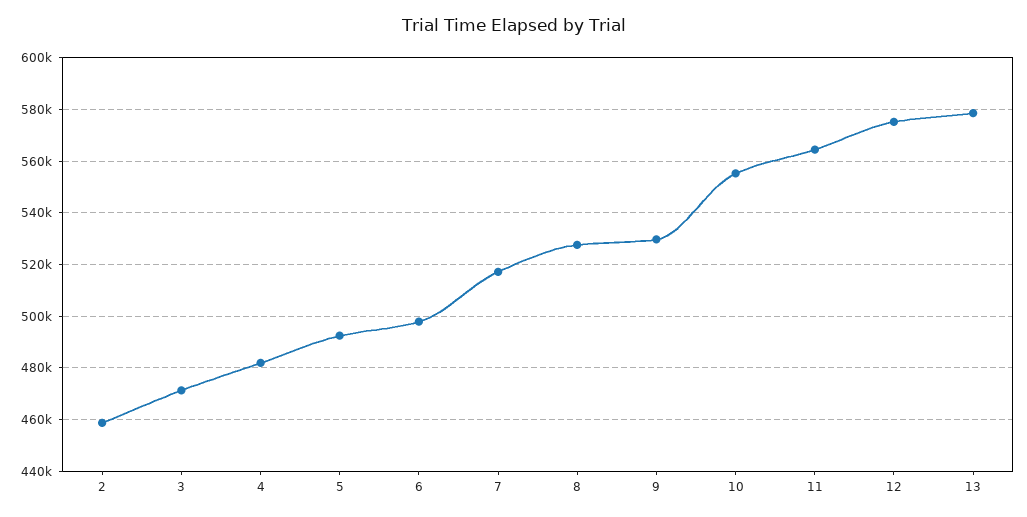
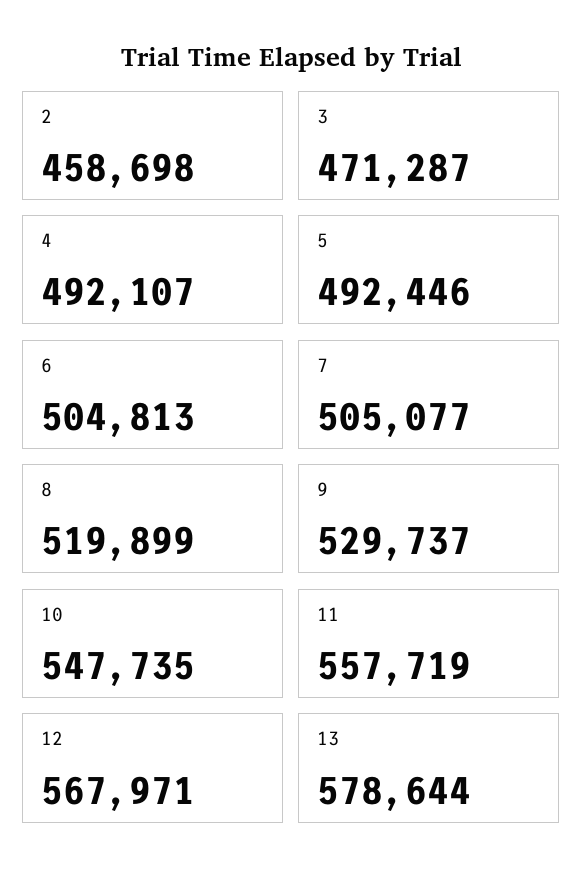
  {
    "2": 458698,
    "3": 471287,
-   "4": 482500,
+   "4": 492107,
    "5": 492446,
-   "6": 497500,
+   "6": 504813,
-   "7": 517500,
+   "7": 505077,
-   "8": 527500,
+   "8": 519899,
    "9": 529737,
-   "10": 555000,
+   "10": 547735,
-   "11": 565000,
+   "11": 557719,
-   "12": 575000,
+   "12": 567971,
    "13": 578644
  }

